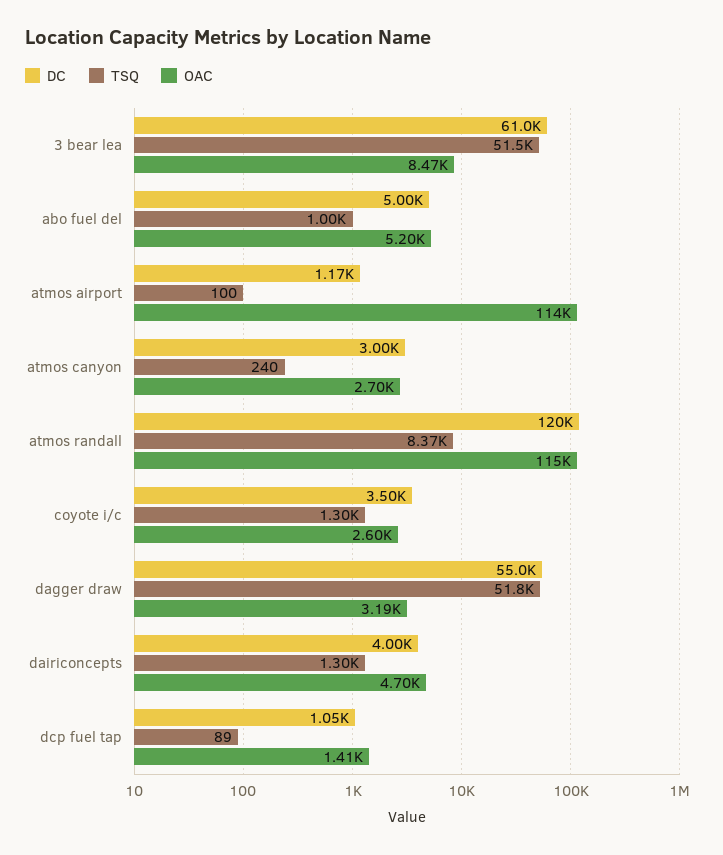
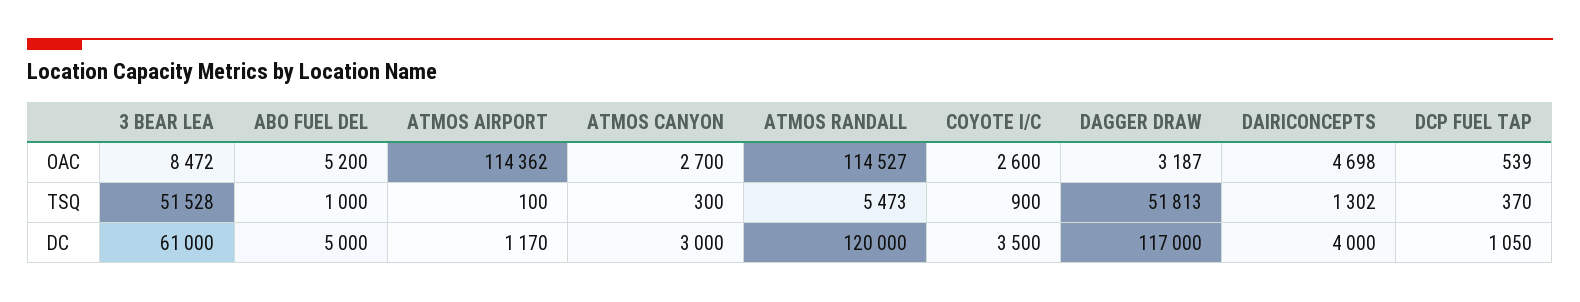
  {
    "DC": {
      "3 bear lea": 61000,
      "abo fuel del": 5000,
      "atmos airport": 1170,
      "atmos canyon": 3000,
      "atmos randall": 120000,
      "coyote i/c": 3500,
-     "dagger draw": 55000,
+     "dagger draw": 117000,
      "dairiconcepts": 4000,
      "dcp fuel tap": 1050
    },
    "TSQ": {
      "3 bear lea": 51528,
      "abo fuel del": 1000,
      "atmos airport": 100,
-     "atmos canyon": 240,
+     "atmos canyon": 300,
-     "atmos randall": 8370,
+     "atmos randall": 5473,
-     "coyote i/c": 1300,
+     "coyote i/c": 900,
      "dagger draw": 51813,
      "dairiconcepts": 1302,
-     "dcp fuel tap": 89
+     "dcp fuel tap": 370
    },
    "OAC": {
      "3 bear lea": 8472,
      "abo fuel del": 5200,
      "atmos airport": 114362,
      "atmos canyon": 2700,
      "atmos randall": 114527,
      "coyote i/c": 2600,
      "dagger draw": 3187,
      "dairiconcepts": 4698,
-     "dcp fuel tap": 1410
+     "dcp fuel tap": 539
    }
  }

